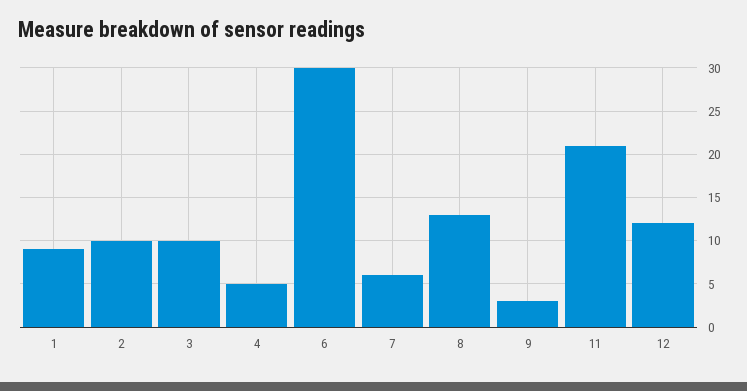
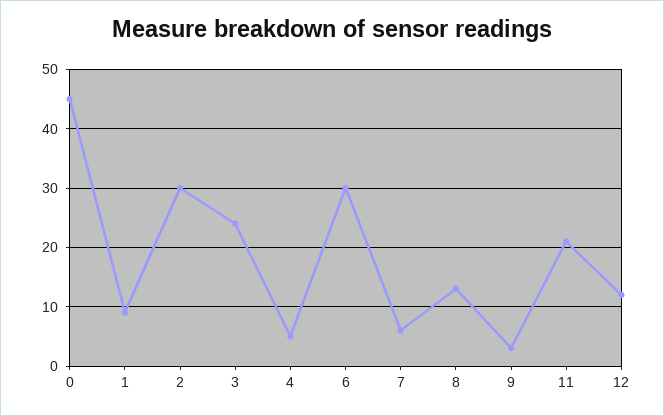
  {
    "1": 9,
-   "2": 10,
+   "2": 30,
-   "3": 10,
+   "3": 25,
    "4": 5,
    "6": 30,
    "7": 6,
    "8": 13,
    "9": 3,
    "11": 21,
-   "12": 12
+   "12": 12,
+   "0": 45
  }

